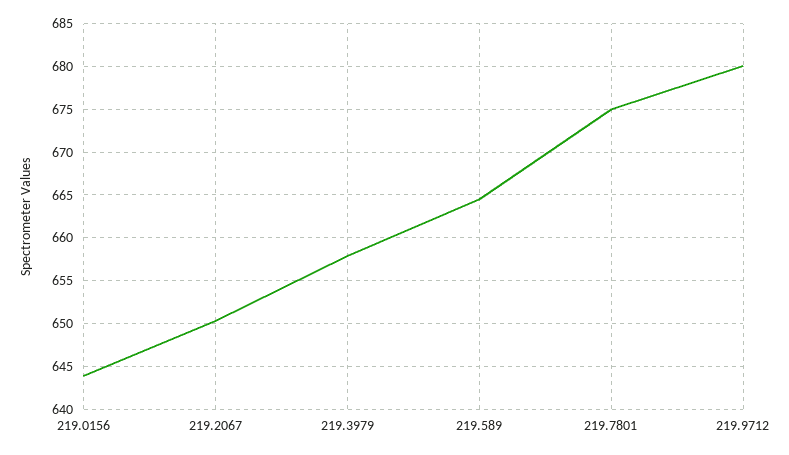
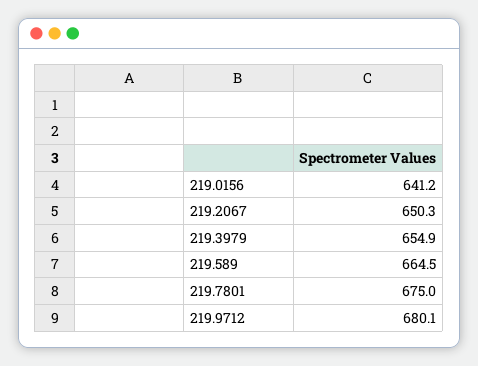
  {
-   "219.0156": 644,
+   "219.0156": 641.2,
    "219.2067": 650.3,
-   "219.3979": 658,
+   "219.3979": 654.9,
    "219.589": 664.5,
    "219.7801": 675,
    "219.9712": 680.1
  }

